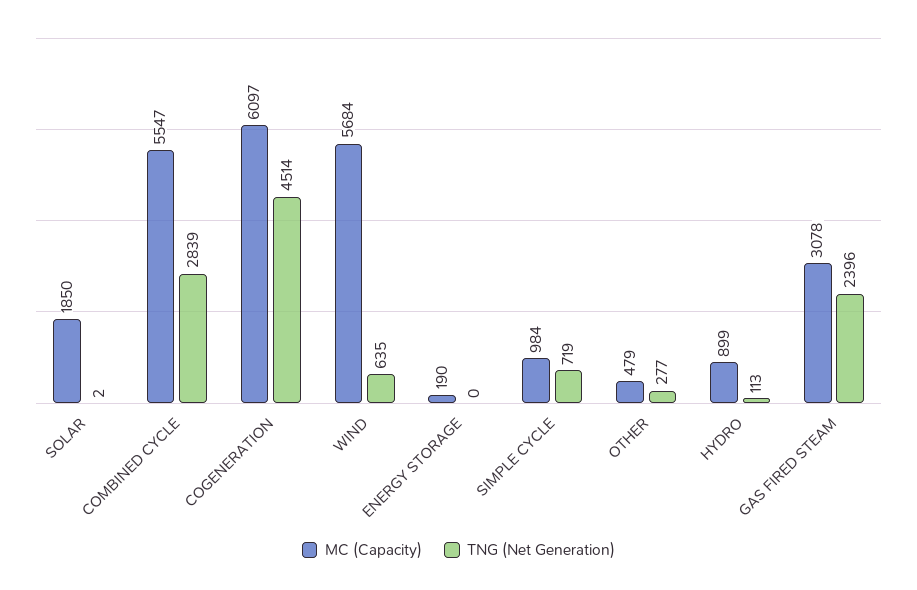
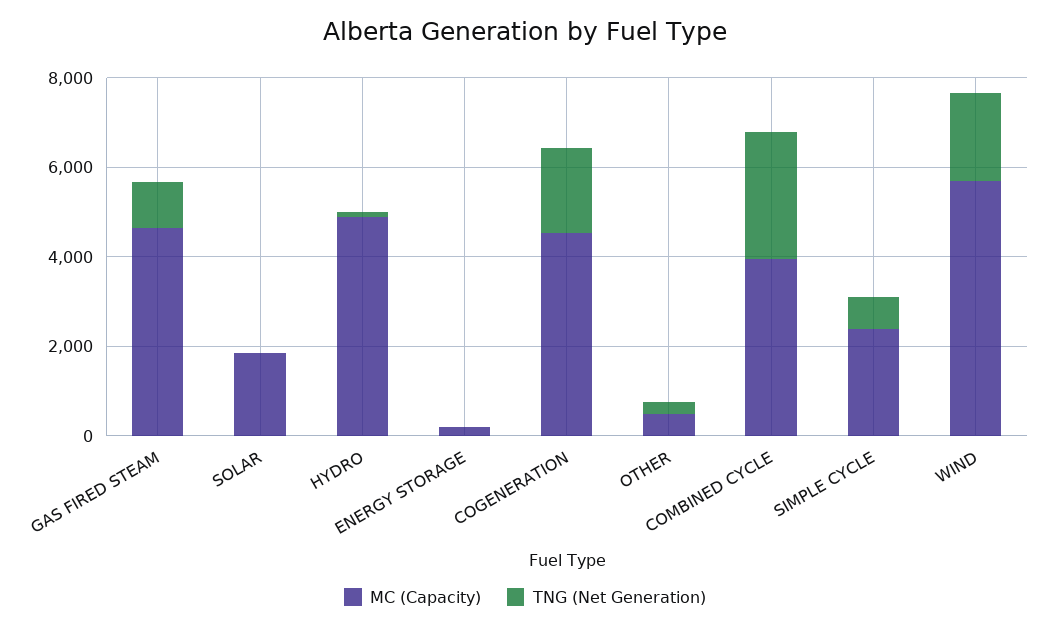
  {
    "MC (Capacity)": {
      "SOLAR": 1850,
-     "COMBINED CYCLE": 5547,
+     "COMBINED CYCLE": 4000,
-     "COGENERATION": 6097,
+     "COGENERATION": 4500,
      "WIND": 5684,
      "ENERGY STORAGE": 190,
-     "SIMPLE CYCLE": 984,
+     "SIMPLE CYCLE": 2500,
      "OTHER": 479,
-     "HYDRO": 899,
+     "HYDRO": 5000,
-     "GAS FIRED STEAM": 3078
+     "GAS FIRED STEAM": 4500
    },
    "TNG (Net Generation)": {
      "SOLAR": 2,
      "COMBINED CYCLE": 2839,
-     "COGENERATION": 4514,
+     "COGENERATION": 2000,
-     "WIND": 635,
+     "WIND": 2000,
      "ENERGY STORAGE": 0,
      "SIMPLE CYCLE": 719,
      "OTHER": 277,
      "HYDRO": 113,
-     "GAS FIRED STEAM": 2396
+     "GAS FIRED STEAM": 1000
    }
  }

